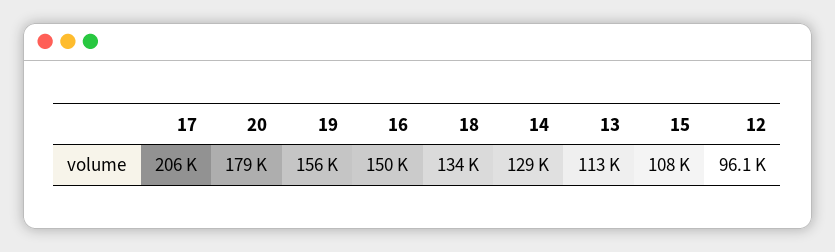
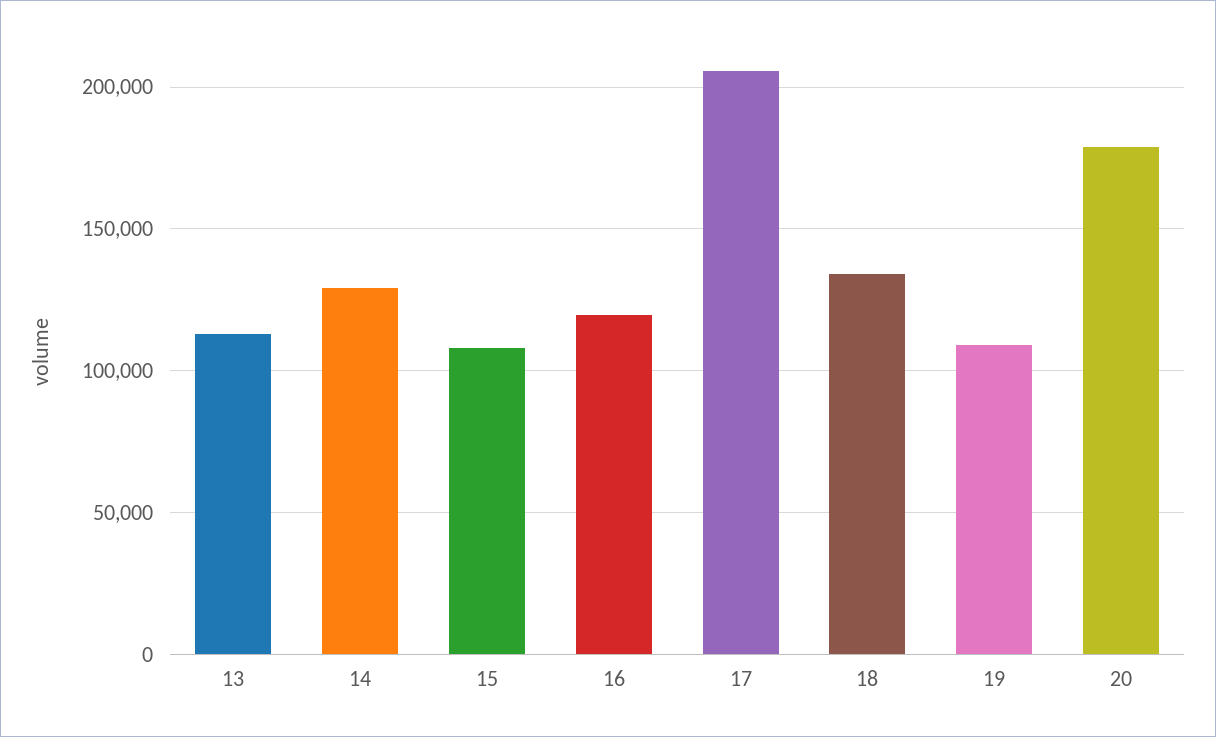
  {
    "17": 206000,
    "20": 179000,
-   "19": 156000,
+   "19": 110000,
-   "16": 150000,
+   "16": 120000,
    "18": 134000,
    "14": 129000,
    "13": 113000,
-   "15": 108000,
+   "15": 108000
-   "12": 96100
  }

